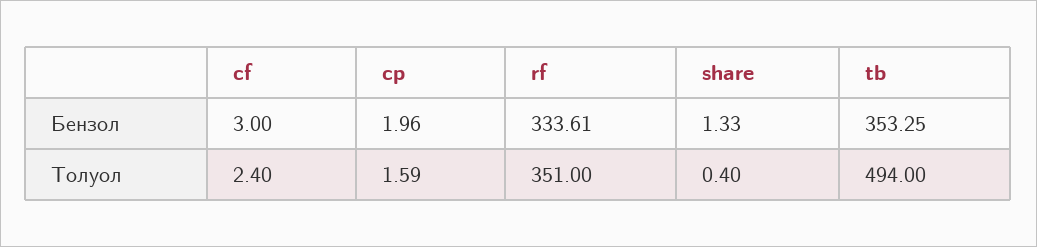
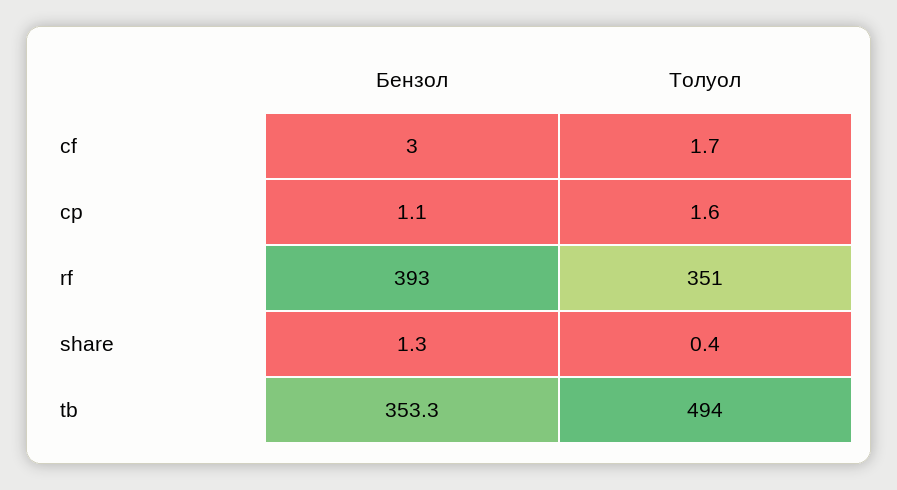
  {
    "cf": {
      "Бензол": 3,
-     "Толуол": 2.4
+     "Толуол": 1.7
    },
    "cp": {
-     "Бензол": 1.96,
+     "Бензол": 1.1,
      "Толуол": 1.59
    },
    "rf": {
-     "Бензол": 333.61,
+     "Бензол": 393,
      "Толуол": 351
    },
    "share": {
      "Бензол": 1.33,
      "Толуол": 0.4
    },
    "tb": {
      "Бензол": 353.25,
      "Толуол": 494
    }
  }

